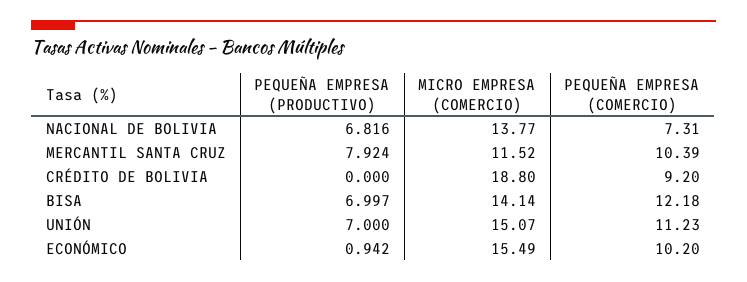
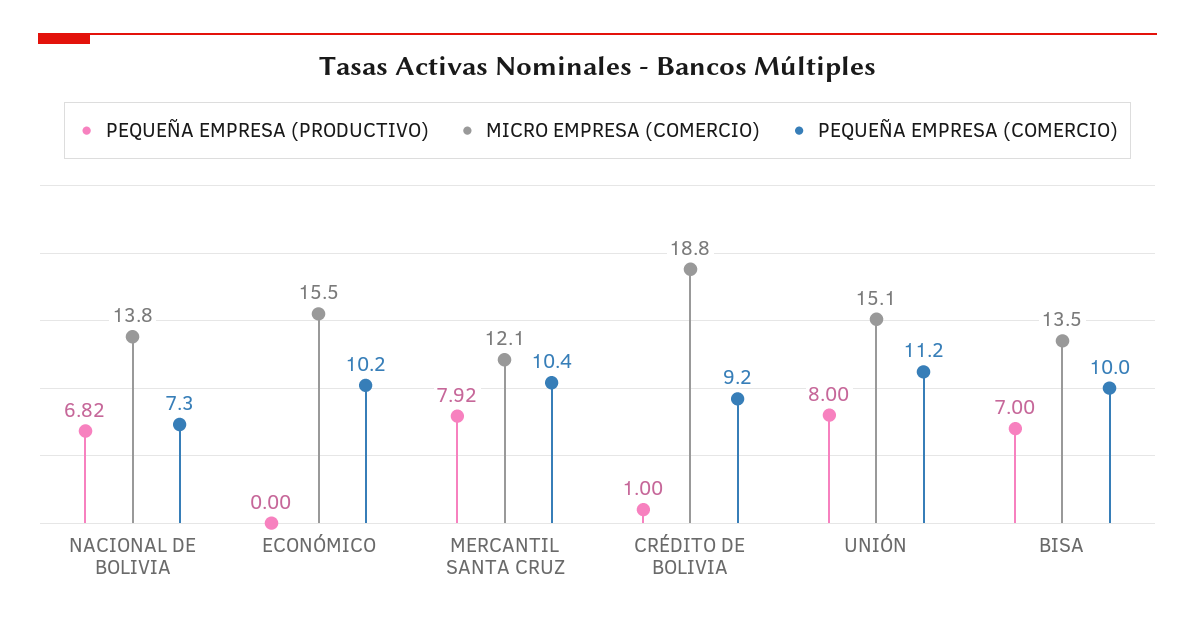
  {
    "PEQUEÑA EMPRESA (PRODUCTIVO)": {
      "NACIONAL DE BOLIVIA": 6.816,
      "MERCANTIL SANTA CRUZ": 7.924,
-     "CRÉDITO DE BOLIVIA": 0,
+     "CRÉDITO DE BOLIVIA": 1,
      "BISA": 6.997,
-     "UNIÓN": 7,
+     "UNIÓN": 8,
-     "ECONÓMICO": 0.942
+     "ECONÓMICO": 0
    },
    "MICRO EMPRESA (COMERCIO)": {
      "NACIONAL DE BOLIVIA": 13.77,
-     "MERCANTIL SANTA CRUZ": 11.52,
+     "MERCANTIL SANTA CRUZ": 12.1,
      "CRÉDITO DE BOLIVIA": 18.8,
-     "BISA": 14.14,
+     "BISA": 13.5,
      "UNIÓN": 15.07,
      "ECONÓMICO": 15.49
    },
    "PEQUEÑA EMPRESA (COMERCIO)": {
      "NACIONAL DE BOLIVIA": 7.31,
      "MERCANTIL SANTA CRUZ": 10.39,
      "CRÉDITO DE BOLIVIA": 9.2,
-     "BISA": 12.18,
+     "BISA": 10,
      "UNIÓN": 11.23,
      "ECONÓMICO": 10.2
    }
  }

